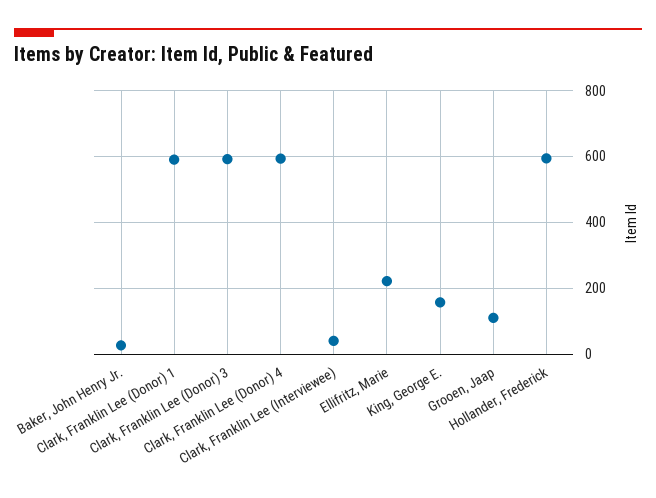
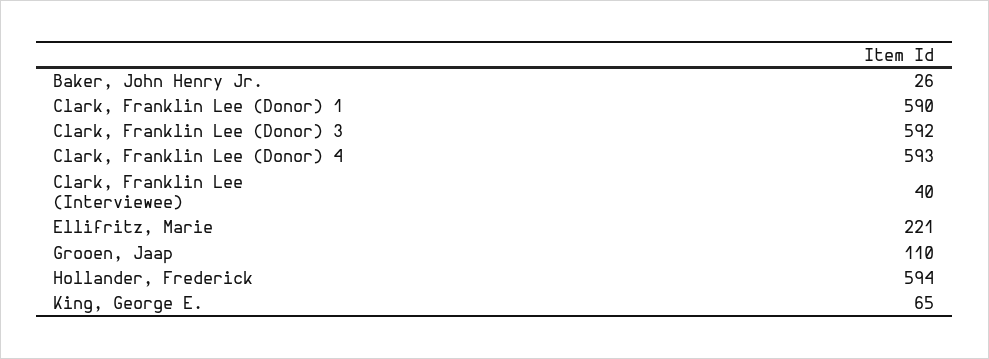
  {
    "Baker, John Henry Jr.": 26,
    "Clark, Franklin Lee (Donor) 1": 590,
    "Clark, Franklin Lee (Donor) 3": 592,
    "Clark, Franklin Lee (Donor) 4": 593,
    "Clark, Franklin Lee (Interviewee)": 40,
    "Ellifritz, Marie": 221,
-   "King, George E.": 160,
+   "King, George E.": 65,
    "Grooen, Jaap": 110,
    "Hollander, Frederick": 594
  }

